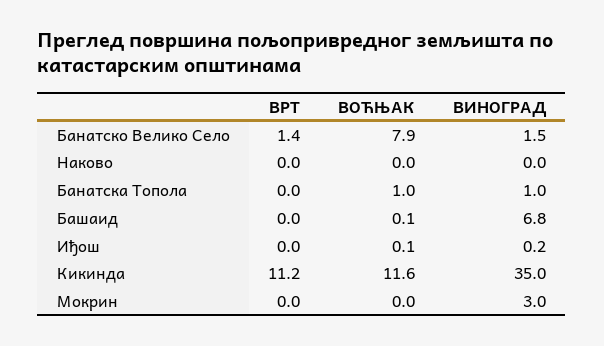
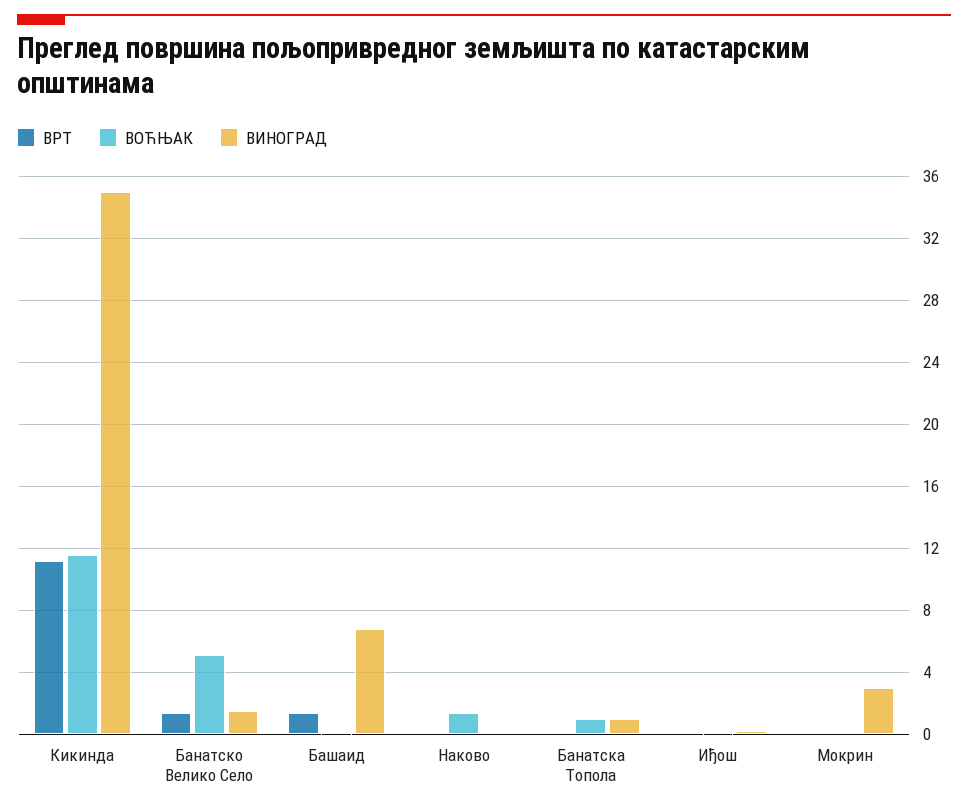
  {
    "ВРТ": {
      "Банатско Велико Село": 1.4,
      "Наково": 0,
      "Банатска Топола": 0,
-     "Башаид": 0,
+     "Башаид": 1.5,
      "Иђош": 0,
      "Кикинда": 11.2,
      "Мокрин": 0
    },
    "ВОЋЊАК": {
-     "Банатско Велико Село": 7.9,
+     "Банатско Велико Село": 5,
-     "Наково": 0,
+     "Наково": 1.5,
      "Банатска Топола": 1,
      "Башаид": 0.1,
      "Иђош": 0.1,
      "Кикинда": 11.6,
      "Мокрин": 0
    },
    "ВИНОГРАД": {
      "Банатско Велико Село": 1.5,
      "Наково": 0,
      "Банатска Топола": 1,
      "Башаид": 6.8,
      "Иђош": 0.2,
      "Кикинда": 35,
      "Мокрин": 3
    }
  }

